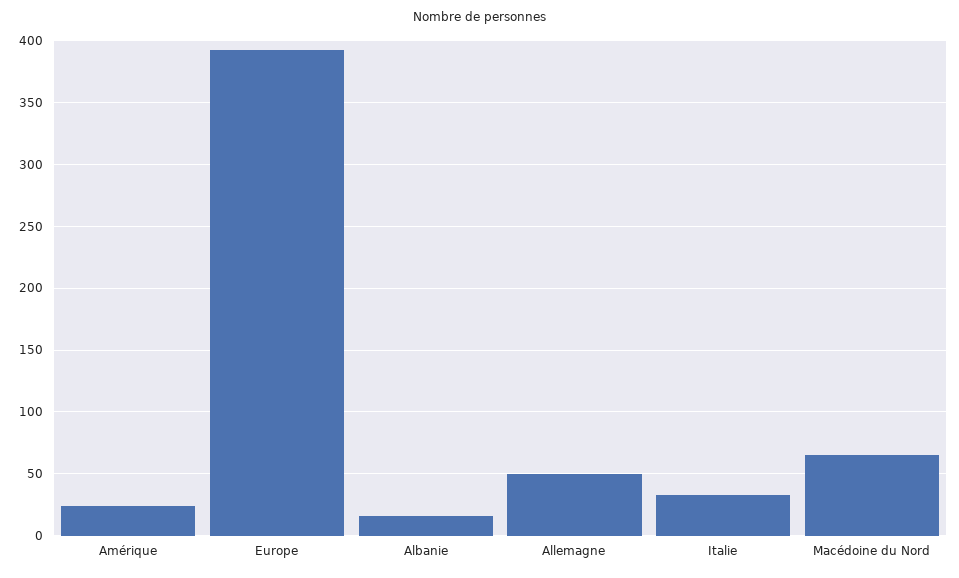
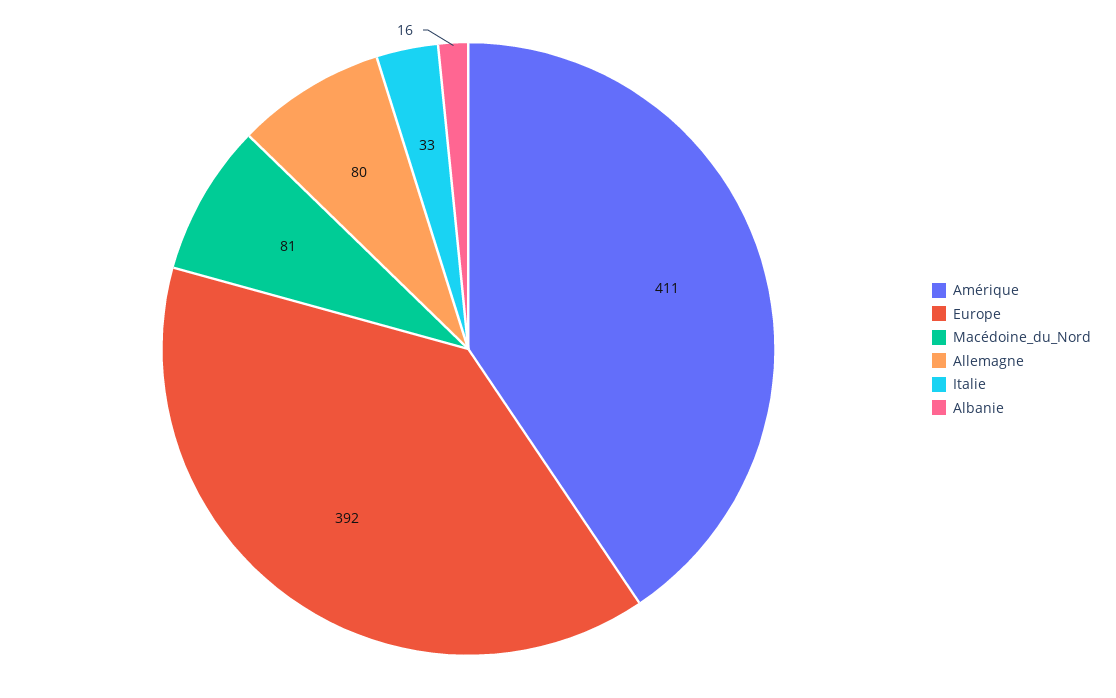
  {
-   "Amérique": 25,
+   "Amérique": 411,
    "Europe": 392,
    "Albanie": 16,
-   "Allemagne": 50,
+   "Allemagne": 80,
    "Italie": 33,
-   "Macédoine du Nord": 65
+   "Macédoine du Nord": 81
  }

